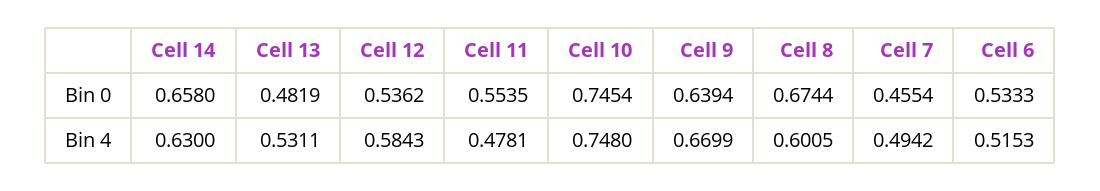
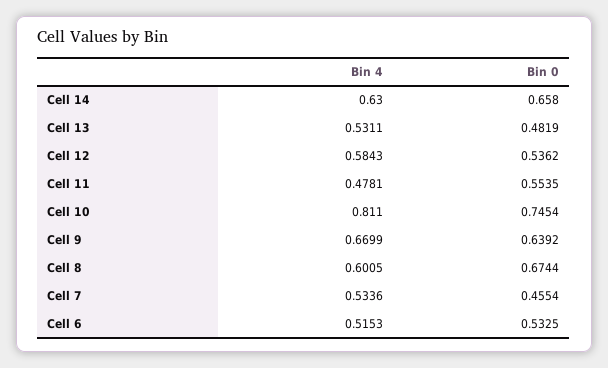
  {
    "Cell 14": {
      "Bin 0": 0.658,
      "Bin 4": 0.63
    },
    "Cell 13": {
      "Bin 0": 0.4819,
      "Bin 4": 0.5311
    },
    "Cell 12": {
      "Bin 0": 0.5362,
      "Bin 4": 0.5843
    },
    "Cell 11": {
      "Bin 0": 0.5535,
      "Bin 4": 0.4781
    },
    "Cell 10": {
      "Bin 0": 0.7454,
-     "Bin 4": 0.748
+     "Bin 4": 0.811
    },
    "Cell 9": {
-     "Bin 0": 0.6394,
+     "Bin 0": 0.6392,
      "Bin 4": 0.6699
    },
    "Cell 8": {
      "Bin 0": 0.6744,
      "Bin 4": 0.6005
    },
    "Cell 7": {
      "Bin 0": 0.4554,
-     "Bin 4": 0.4942
+     "Bin 4": 0.5336
    },
    "Cell 6": {
-     "Bin 0": 0.5333,
+     "Bin 0": 0.5325,
      "Bin 4": 0.5153
    }
  }

